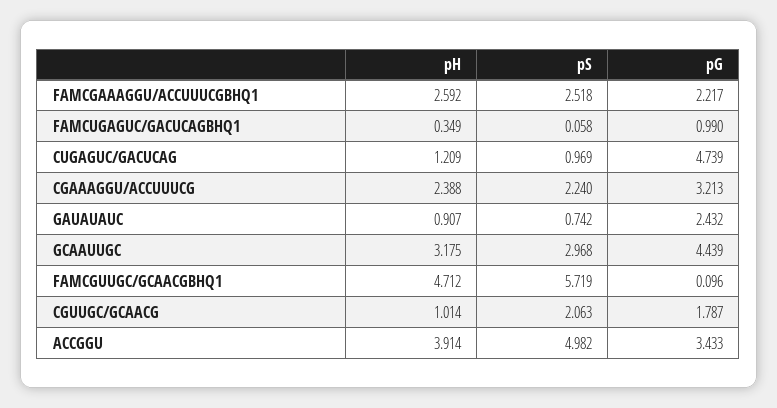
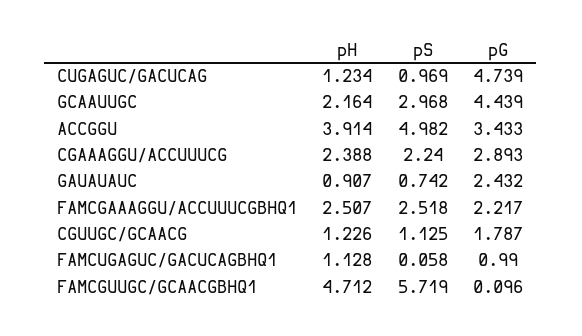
  {
    "pH": {
-     "FAMCGAAAGGU/ACCUUUCGBHQ1": 2.592,
+     "FAMCGAAAGGU/ACCUUUCGBHQ1": 2.507,
-     "FAMCUGAGUC/GACUCAGBHQ1": 0.349,
+     "FAMCUGAGUC/GACUCAGBHQ1": 1.128,
-     "CUGAGUC/GACUCAG": 1.209,
+     "CUGAGUC/GACUCAG": 1.234,
      "CGAAAGGU/ACCUUUCG": 2.388,
      "GAUAUAUC": 0.907,
-     "GCAAUUGC": 3.175,
+     "GCAAUUGC": 2.164,
      "FAMCGUUGC/GCAACGBHQ1": 4.712,
-     "CGUUGC/GCAACG": 1.014,
+     "CGUUGC/GCAACG": 1.226,
      "ACCGGU": 3.914
    },
    "pS": {
      "FAMCGAAAGGU/ACCUUUCGBHQ1": 2.518,
      "FAMCUGAGUC/GACUCAGBHQ1": 0.058,
      "CUGAGUC/GACUCAG": 0.969,
      "CGAAAGGU/ACCUUUCG": 2.24,
      "GAUAUAUC": 0.742,
      "GCAAUUGC": 2.968,
      "FAMCGUUGC/GCAACGBHQ1": 5.719,
-     "CGUUGC/GCAACG": 2.063,
+     "CGUUGC/GCAACG": 1.125,
      "ACCGGU": 4.982
    },
    "pG": {
      "FAMCGAAAGGU/ACCUUUCGBHQ1": 2.217,
      "FAMCUGAGUC/GACUCAGBHQ1": 0.99,
      "CUGAGUC/GACUCAG": 4.739,
-     "CGAAAGGU/ACCUUUCG": 3.213,
+     "CGAAAGGU/ACCUUUCG": 2.893,
      "GAUAUAUC": 2.432,
      "GCAAUUGC": 4.439,
      "FAMCGUUGC/GCAACGBHQ1": 0.096,
      "CGUUGC/GCAACG": 1.787,
      "ACCGGU": 3.433
    }
  }

